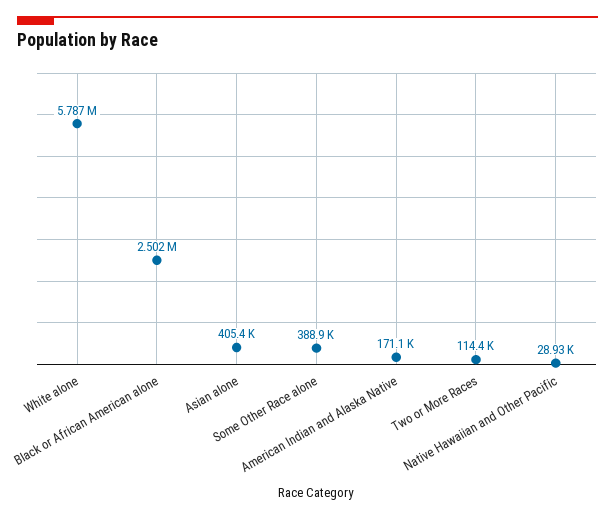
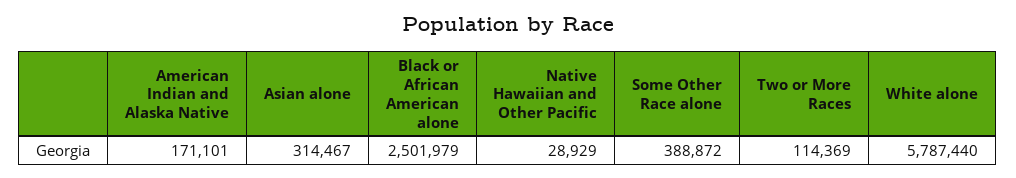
  {
    "White alone": 5787440,
    "Black or African American alone": 2501979,
-   "Asian alone": 405400,
+   "Asian alone": 314467,
    "Some Other Race alone": 388872,
    "American Indian and Alaska Native": 171101,
    "Two or More Races": 114369,
    "Native Hawaiian and Other Pacific": 28929
  }

